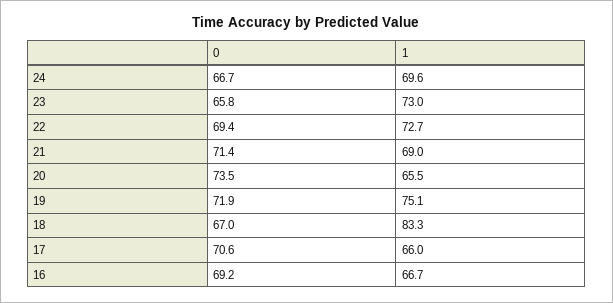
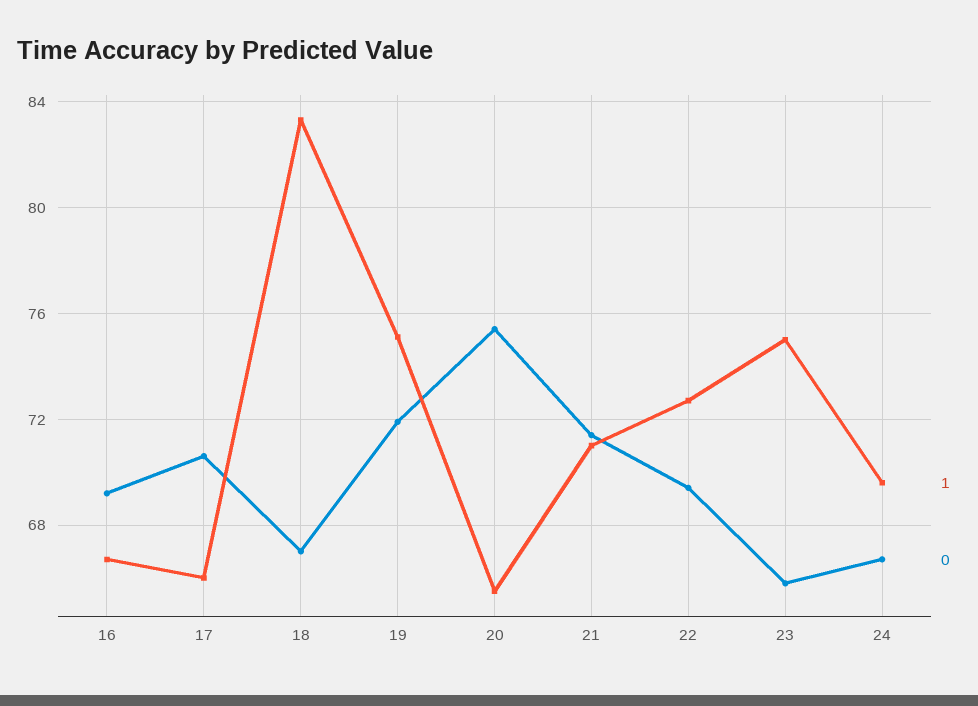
  {
    "0": {
      "24": 66.7,
      "23": 65.8,
      "22": 69.4,
      "21": 71.4,
-     "20": 73.5,
+     "20": 75.5,
      "19": 71.9,
      "18": 67,
      "17": 70.6,
      "16": 69.2
    },
    "1": {
      "24": 69.6,
-     "23": 73,
+     "23": 75,
      "22": 72.7,
-     "21": 69,
+     "21": 71,
      "20": 65.5,
      "19": 75.1,
      "18": 83.3,
      "17": 66,
      "16": 66.7
    }
  }

